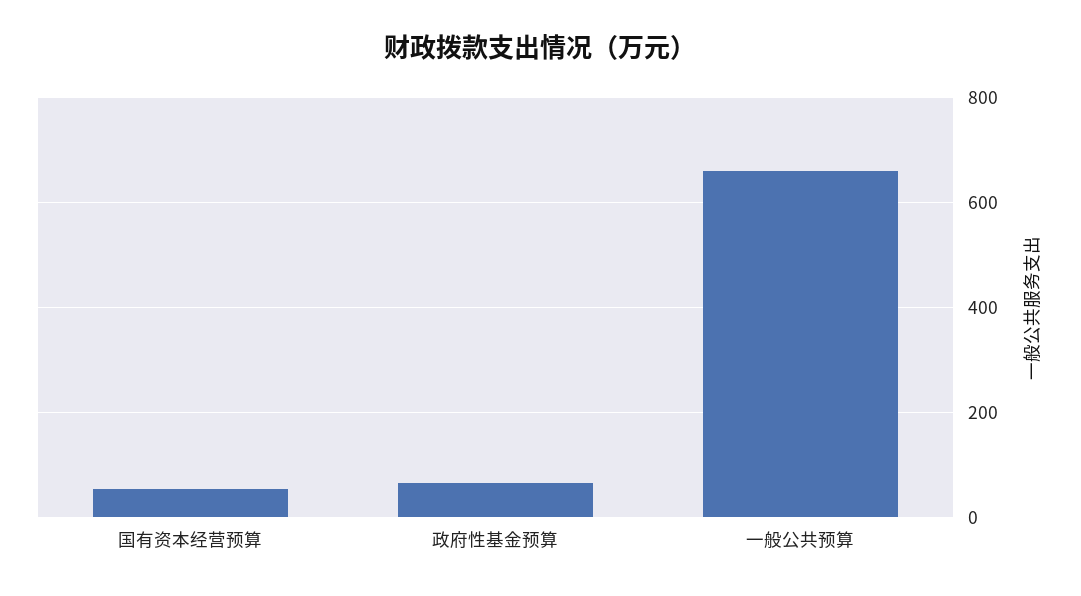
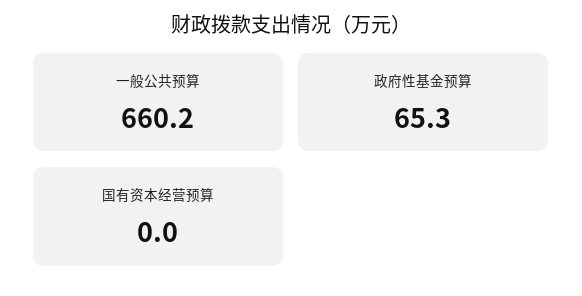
  {
-   "国有资本经营预算": 60,
+   "国有资本经营预算": 0,
    "政府性基金预算": 65.3,
    "一般公共预算": 660.2
  }

